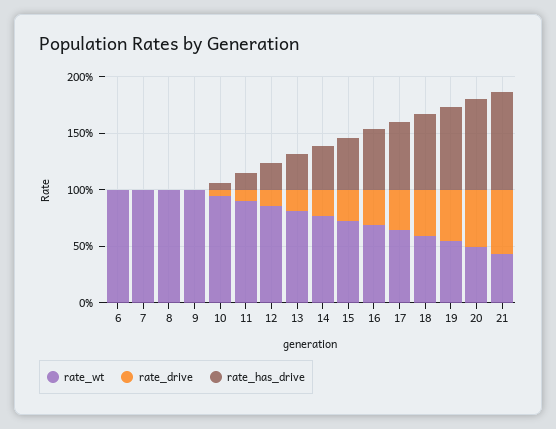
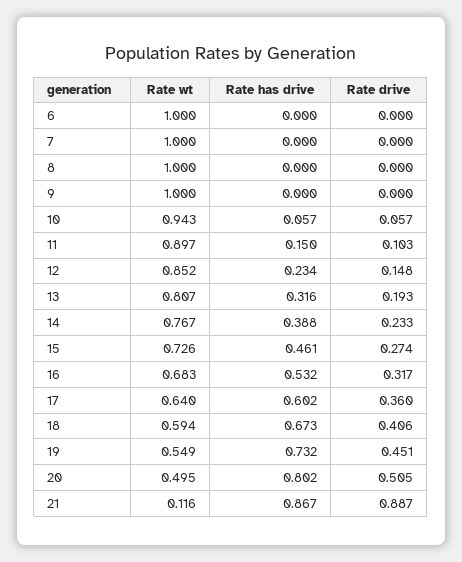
  {
    "rate_wt": {
      "6": 1,
      "7": 1,
      "8": 1,
      "9": 1,
      "10": 0.943,
      "11": 0.897,
      "12": 0.852,
      "13": 0.807,
      "14": 0.767,
      "15": 0.726,
      "16": 0.683,
      "17": 0.64,
      "18": 0.594,
      "19": 0.549,
      "20": 0.495,
-     "21": 0.4
+     "21": 0.116
    },
    "rate_drive": {
      "6": 0,
      "7": 0,
      "8": 0,
      "9": 0,
      "10": 0.057,
      "11": 0.103,
      "12": 0.148,
      "13": 0.193,
      "14": 0.233,
      "15": 0.274,
      "16": 0.317,
      "17": 0.36,
      "18": 0.406,
      "19": 0.451,
      "20": 0.505,
-     "21": 0.6
+     "21": 0.887
    },
    "rate_has_drive": {
      "6": 0,
      "7": 0,
      "8": 0,
      "9": 0,
      "10": 0.057,
      "11": 0.15,
      "12": 0.234,
      "13": 0.316,
      "14": 0.388,
      "15": 0.461,
      "16": 0.532,
      "17": 0.602,
      "18": 0.673,
      "19": 0.732,
      "20": 0.802,
      "21": 0.867
    }
  }

